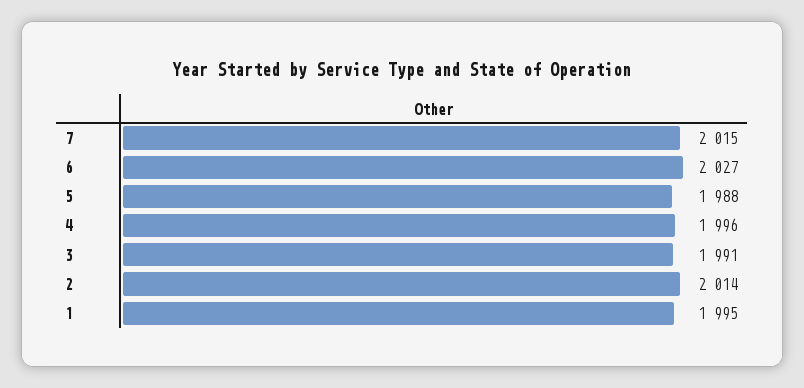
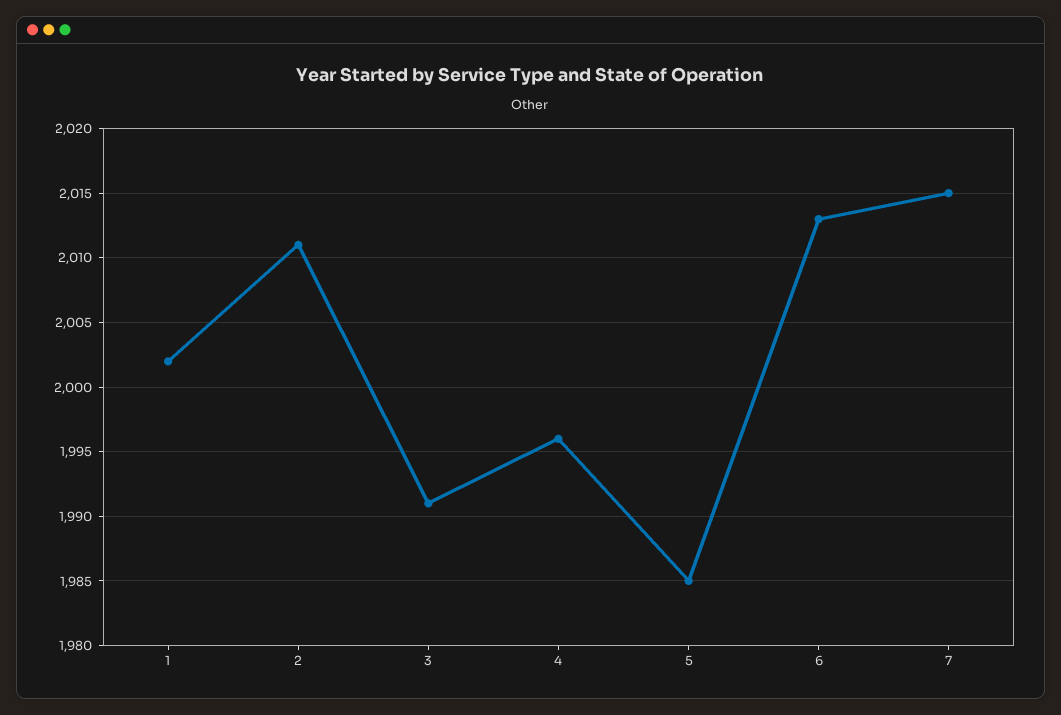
  {
    "7": 2015,
-   "6": 2027,
+   "6": 2013,
-   "5": 1988,
+   "5": 1985,
    "4": 1996,
    "3": 1991,
-   "2": 2014,
+   "2": 2011,
-   "1": 1995
+   "1": 2002
  }

